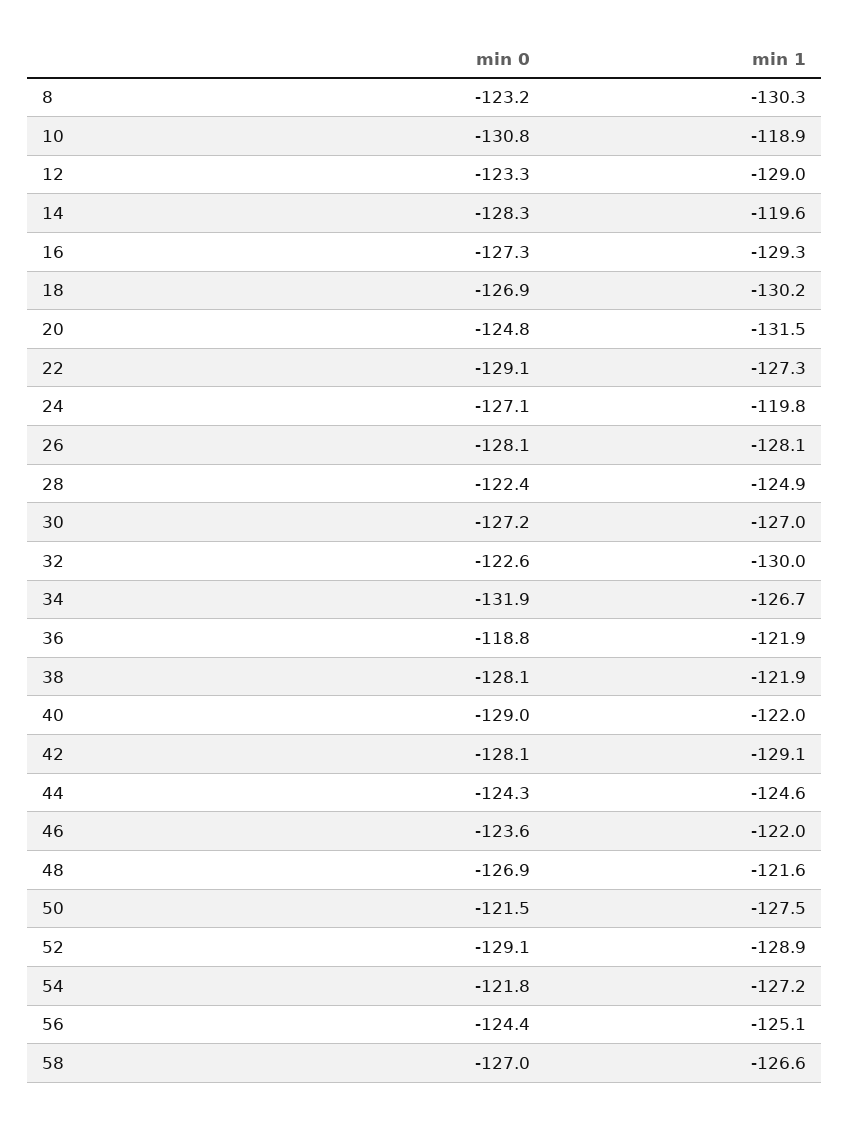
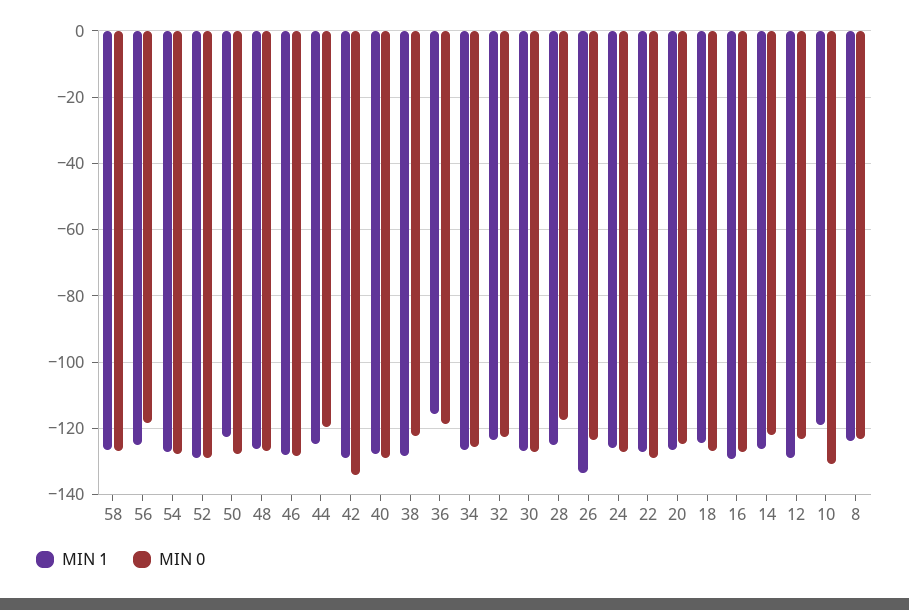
  {
    "min 0": {
      "8": -123.2,
      "10": -130.8,
      "12": -123.3,
-     "14": -128.3,
+     "14": -122,
      "16": -127.3,
      "18": -126.9,
      "20": -124.8,
      "22": -129.1,
      "24": -127.1,
-     "26": -128.1,
+     "26": -124,
-     "28": -122.4,
+     "28": -118,
      "30": -127.2,
      "32": -122.6,
-     "34": -131.9,
+     "34": -126,
      "36": -118.8,
-     "38": -128.1,
+     "38": -122,
      "40": -129,
-     "42": -128.1,
+     "42": -134,
-     "44": -124.3,
+     "44": -120,
-     "46": -123.6,
+     "46": -128,
      "48": -126.9,
-     "50": -121.5,
+     "50": -128,
      "52": -129.1,
-     "54": -121.8,
+     "54": -128,
-     "56": -124.4,
+     "56": -118,
      "58": -127
    },
    "min 1": {
-     "8": -130.3,
+     "8": -124,
      "10": -118.9,
      "12": -129,
-     "14": -119.6,
+     "14": -126,
      "16": -129.3,
-     "18": -130.2,
+     "18": -124,
-     "20": -131.5,
+     "20": -126,
      "22": -127.3,
-     "24": -119.8,
+     "24": -126,
-     "26": -128.1,
+     "26": -134,
      "28": -124.9,
      "30": -127,
-     "32": -130,
+     "32": -124,
      "34": -126.7,
-     "36": -121.9,
+     "36": -116,
-     "38": -121.9,
+     "38": -128,
-     "40": -122,
+     "40": -128,
      "42": -129.1,
      "44": -124.6,
-     "46": -122,
+     "46": -128,
-     "48": -121.6,
+     "48": -126,
-     "50": -127.5,
+     "50": -122,
      "52": -128.9,
      "54": -127.2,
      "56": -125.1,
      "58": -126.6
    }
  }

